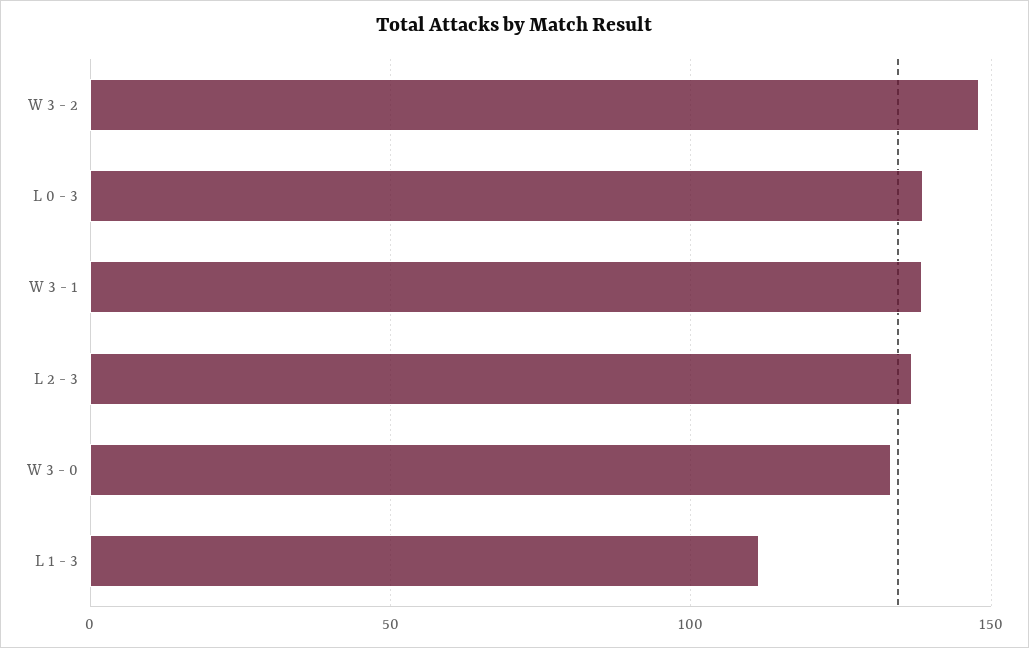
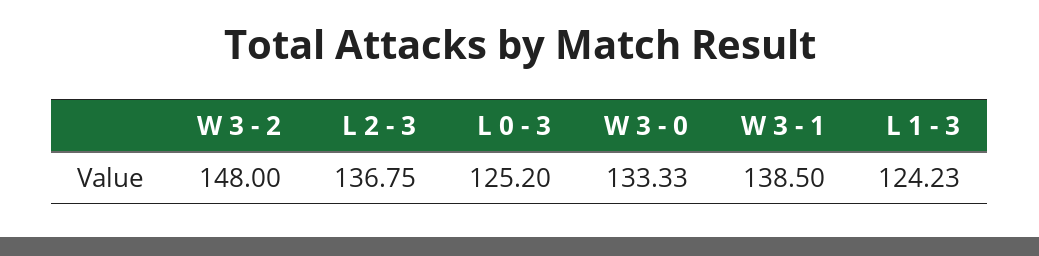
  {
    "W 3 - 2": 148,
-   "L 0 - 3": 140,
+   "L 0 - 3": 125.2,
    "W 3 - 1": 138.5,
    "L 2 - 3": 136.75,
    "W 3 - 0": 133.33,
-   "L 1 - 3": 110
+   "L 1 - 3": 124.23
  }

